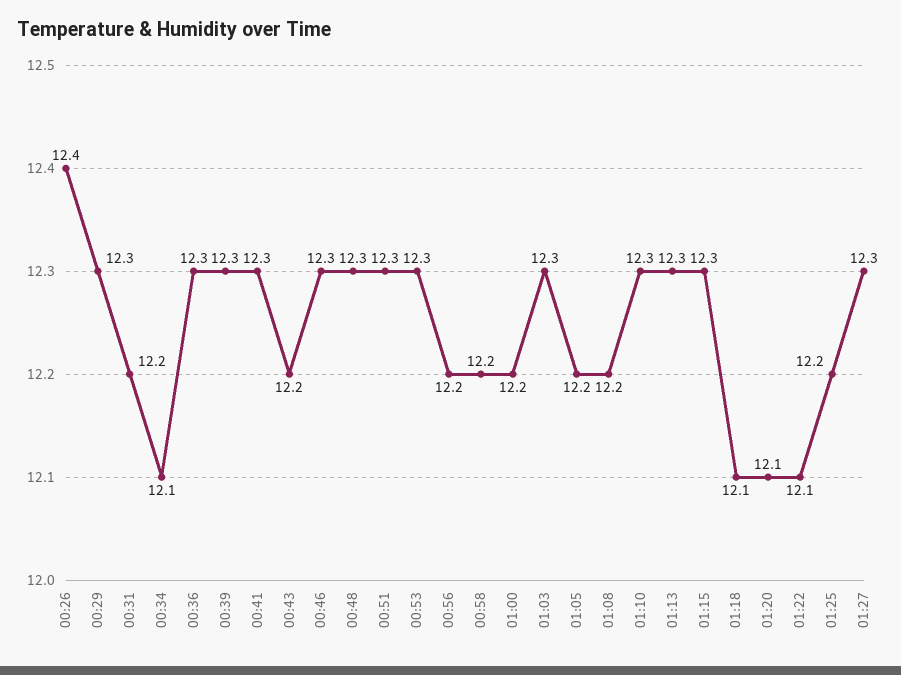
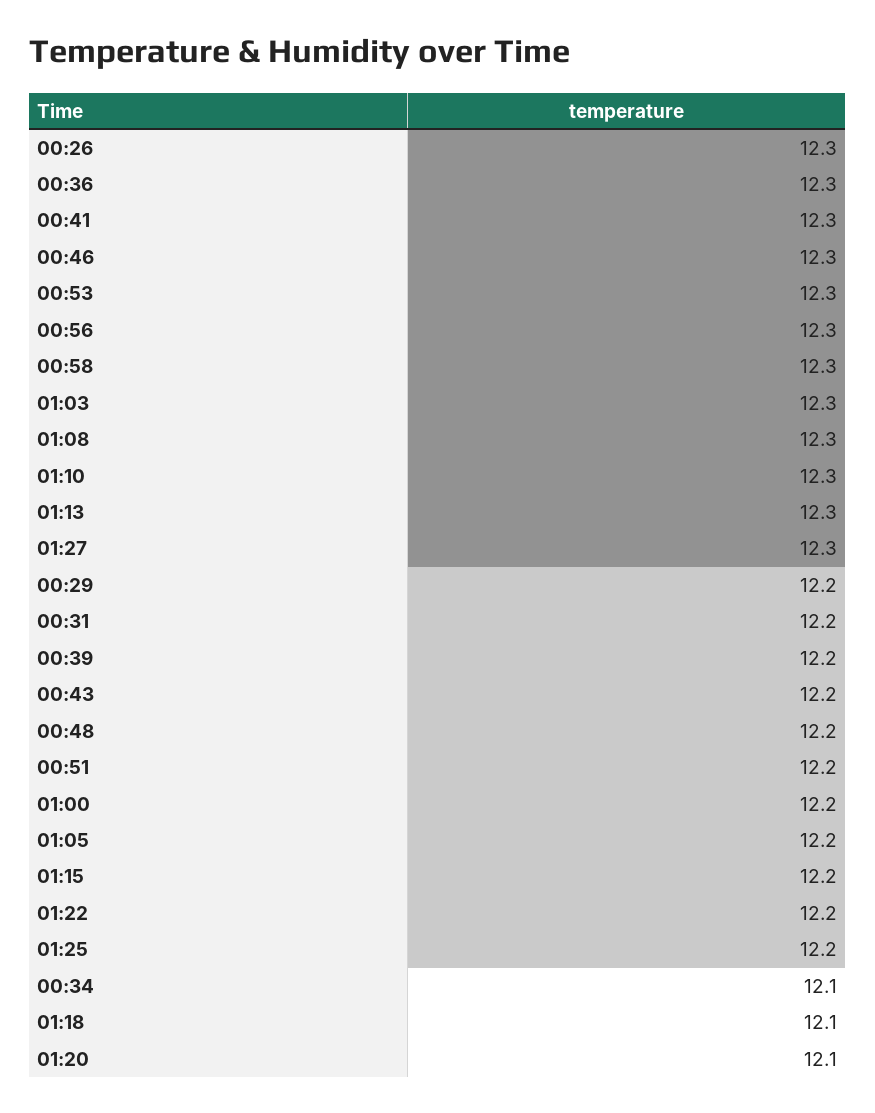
  {
-   "00:26": 12.4,
+   "00:26": 12.3,
-   "00:29": 12.3,
+   "00:29": 12.2,
    "00:31": 12.2,
    "00:34": 12.1,
    "00:36": 12.3,
-   "00:39": 12.3,
+   "00:39": 12.2,
    "00:41": 12.3,
    "00:43": 12.2,
    "00:46": 12.3,
-   "00:48": 12.3,
+   "00:48": 12.2,
-   "00:51": 12.3,
+   "00:51": 12.2,
    "00:53": 12.3,
-   "00:56": 12.2,
+   "00:56": 12.3,
-   "00:58": 12.2,
+   "00:58": 12.3,
    "01:00": 12.2,
    "01:03": 12.3,
    "01:05": 12.2,
-   "01:08": 12.2,
+   "01:08": 12.3,
    "01:10": 12.3,
    "01:13": 12.3,
-   "01:15": 12.3,
+   "01:15": 12.2,
    "01:18": 12.1,
    "01:20": 12.1,
-   "01:22": 12.1,
+   "01:22": 12.2,
    "01:25": 12.2,
    "01:27": 12.3
  }

